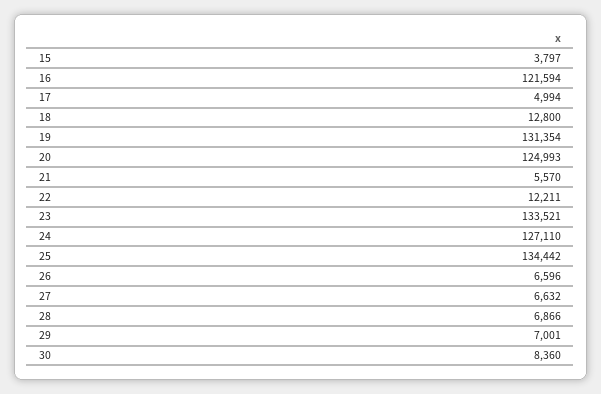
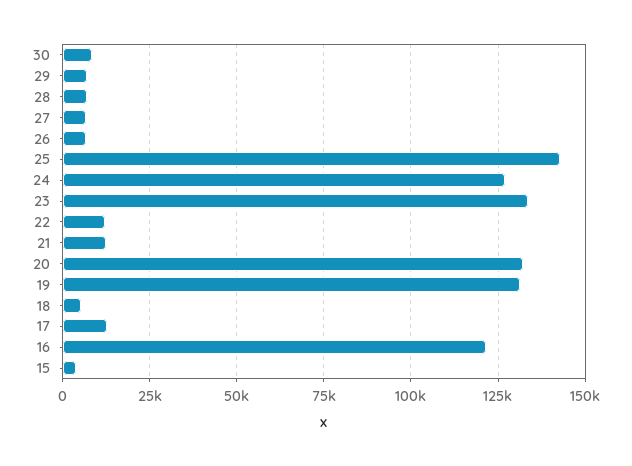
  {
    "15": 3797,
    "16": 121594,
-   "17": 4994,
+   "17": 12500,
-   "18": 12800,
+   "18": 5000,
    "19": 131354,
-   "20": 124993,
+   "20": 132500,
-   "21": 5570,
+   "21": 12500,
    "22": 12211,
    "23": 133521,
    "24": 127110,
-   "25": 134442,
+   "25": 142500,
    "26": 6596,
    "27": 6632,
    "28": 6866,
    "29": 7001,
    "30": 8360
  }

